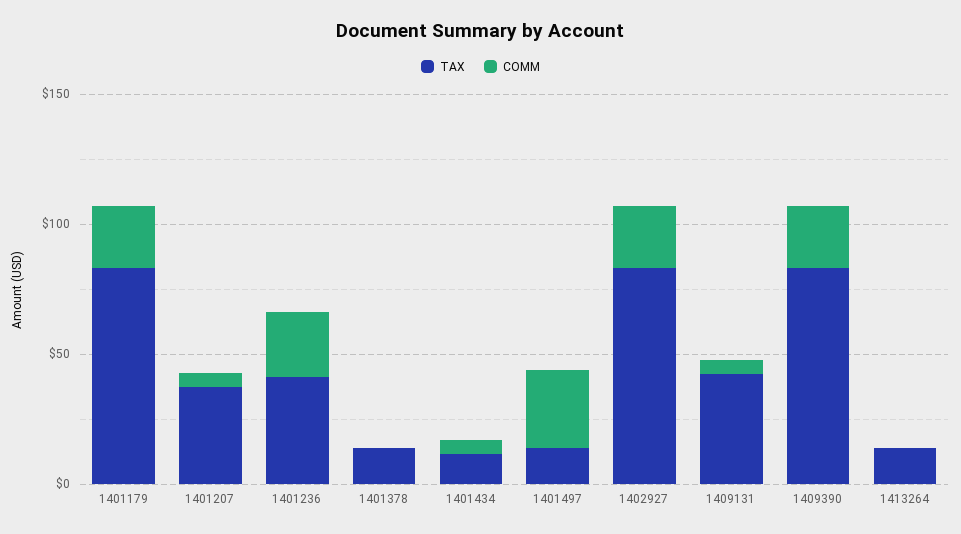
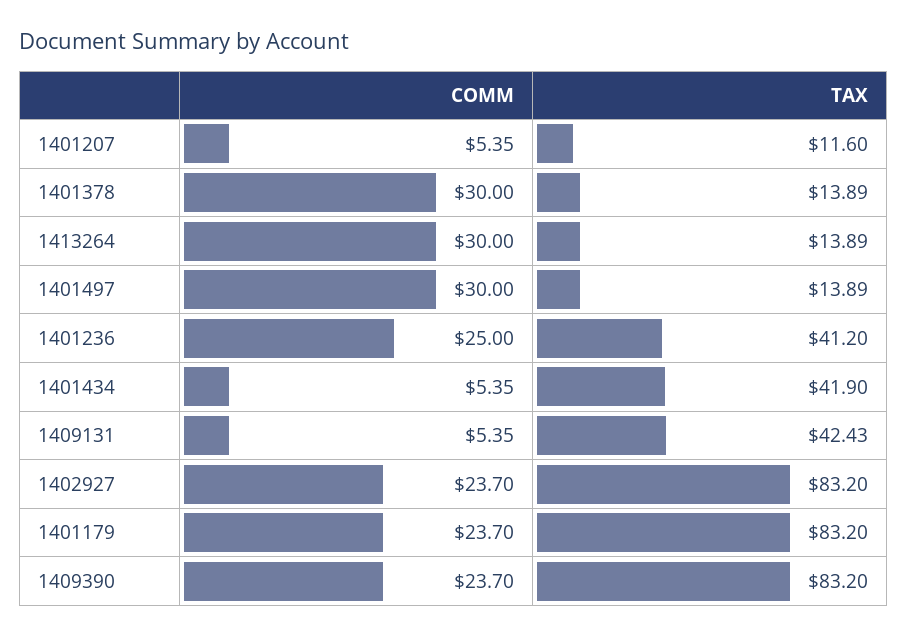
  {
    "TAX": {
      "1401179": 83.2,
-     "1401207": 40,
+     "1401207": 11.6,
      "1401236": 41.2,
      "1401378": 13.89,
-     "1401434": 10,
+     "1401434": 41.9,
      "1401497": 13.89,
      "1402927": 83.2,
      "1409131": 42.43,
      "1409390": 83.2,
      "1413264": 13.89
    },
    "COMM": {
      "1401179": 23.7,
      "1401207": 5.35,
      "1401236": 25,
-     "1401378": 0,
+     "1401378": 30,
      "1401434": 5.35,
      "1401497": 30,
      "1402927": 23.7,
      "1409131": 5.35,
      "1409390": 23.7,
-     "1413264": 0
+     "1413264": 30
    }
  }

